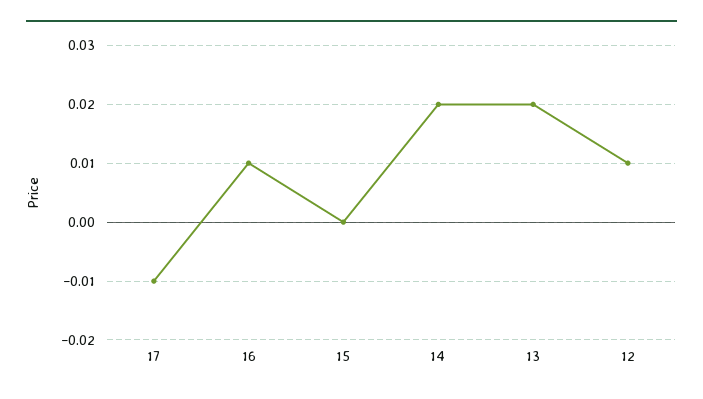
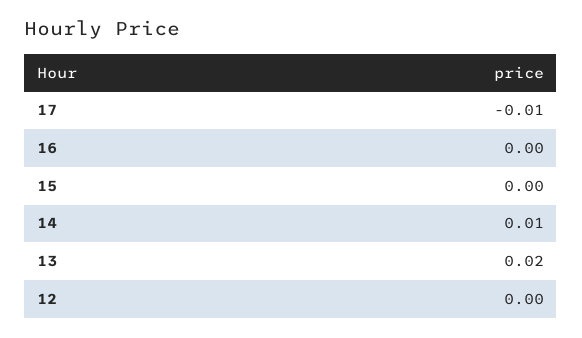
  {
    "17": -0.01,
-   "16": 0.01,
+   "16": 0,
    "15": 0,
-   "14": 0.02,
+   "14": 0.01,
    "13": 0.02,
-   "12": 0.01
+   "12": 0
  }

